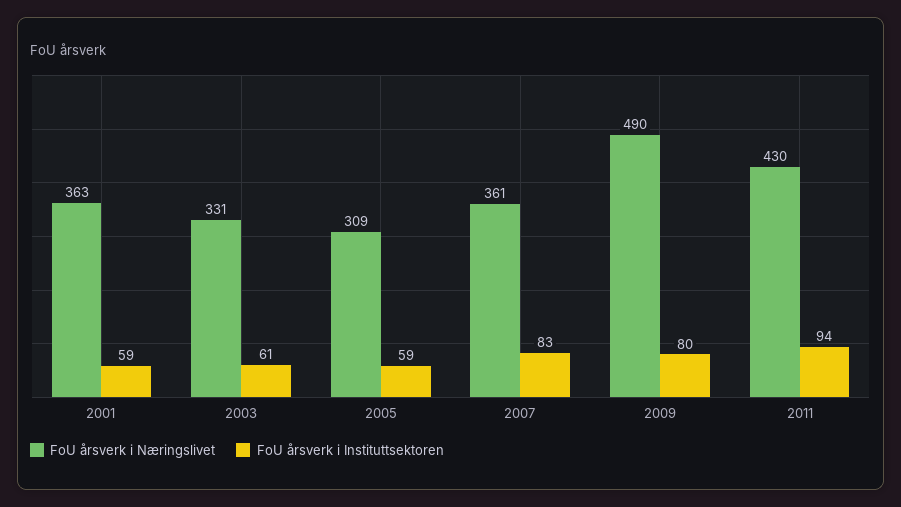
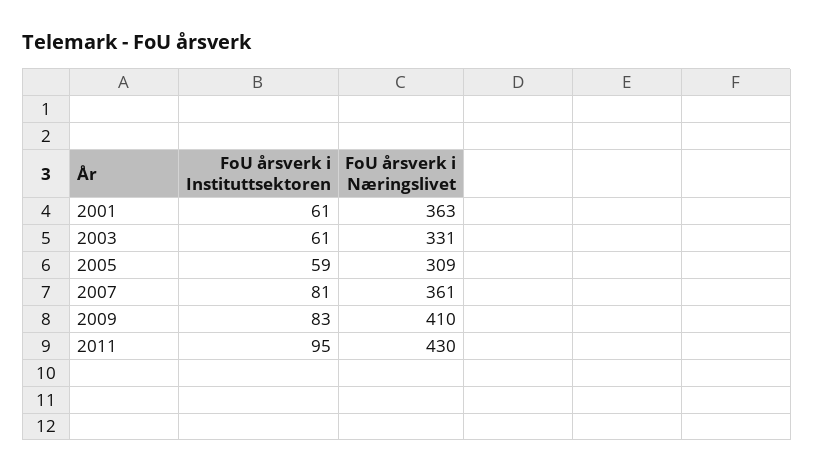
  {
    "FoU årsverk i Næringslivet": {
      "2001": 363,
      "2003": 331,
      "2005": 309,
      "2007": 361,
-     "2009": 490,
+     "2009": 410,
      "2011": 430
    },
    "FoU årsverk i Instituttsektoren": {
-     "2001": 59,
+     "2001": 61,
      "2003": 61,
      "2005": 59,
-     "2007": 83,
+     "2007": 81,
-     "2009": 80,
+     "2009": 83,
-     "2011": 94
+     "2011": 95
    }
  }

